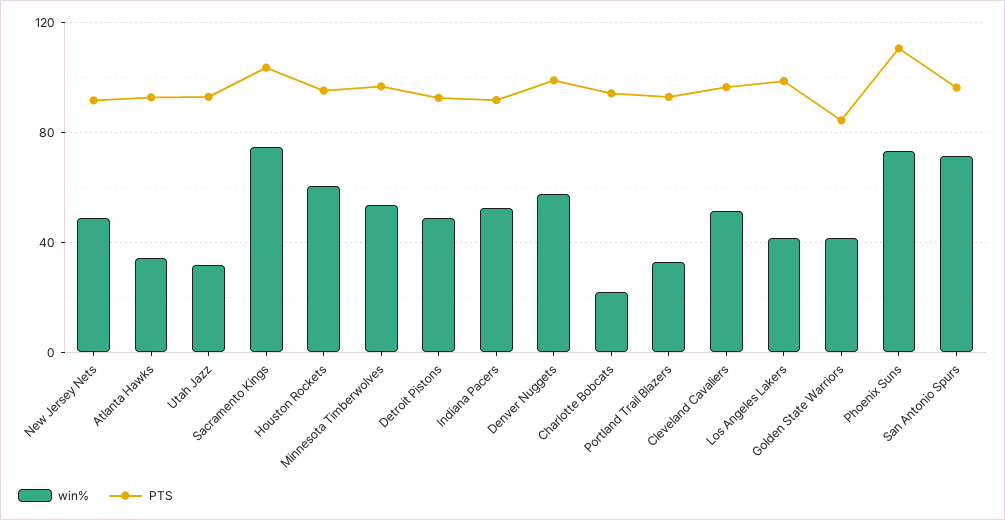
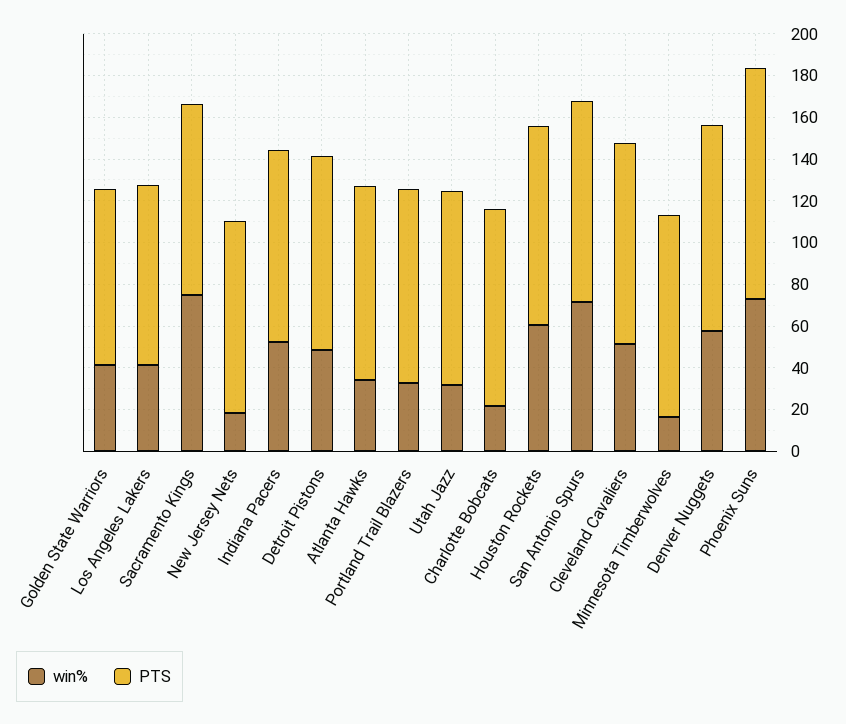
  {
    "win%": {
-     "New Jersey Nets": 50,
+     "New Jersey Nets": 20,
      "Atlanta Hawks": 35,
      "Utah Jazz": 30,
      "Sacramento Kings": 75,
      "Houston Rockets": 60,
-     "Minnesota Timberwolves": 55,
+     "Minnesota Timberwolves": 15,
      "Detroit Pistons": 50,
      "Indiana Pacers": 55,
      "Denver Nuggets": 55,
      "Charlotte Bobcats": 20,
      "Portland Trail Blazers": 35,
      "Cleveland Cavaliers": 50,
      "Los Angeles Lakers": 40,
      "Golden State Warriors": 40,
      "Phoenix Suns": 75,
      "San Antonio Spurs": 70
    },
    "PTS": {
      "New Jersey Nets": 90,
      "Atlanta Hawks": 95,
      "Utah Jazz": 95,
-     "Sacramento Kings": 105,
+     "Sacramento Kings": 90,
      "Houston Rockets": 95,
      "Minnesota Timberwolves": 95,
      "Detroit Pistons": 95,
      "Indiana Pacers": 90,
      "Denver Nuggets": 100,
      "Charlotte Bobcats": 95,
      "Portland Trail Blazers": 95,
      "Cleveland Cavaliers": 95,
-     "Los Angeles Lakers": 100,
+     "Los Angeles Lakers": 85,
      "Golden State Warriors": 85,
      "Phoenix Suns": 110,
      "San Antonio Spurs": 95
    }
  }

